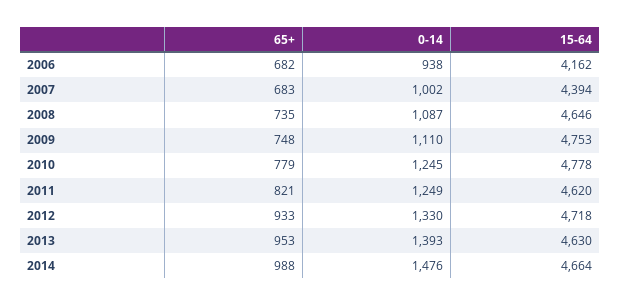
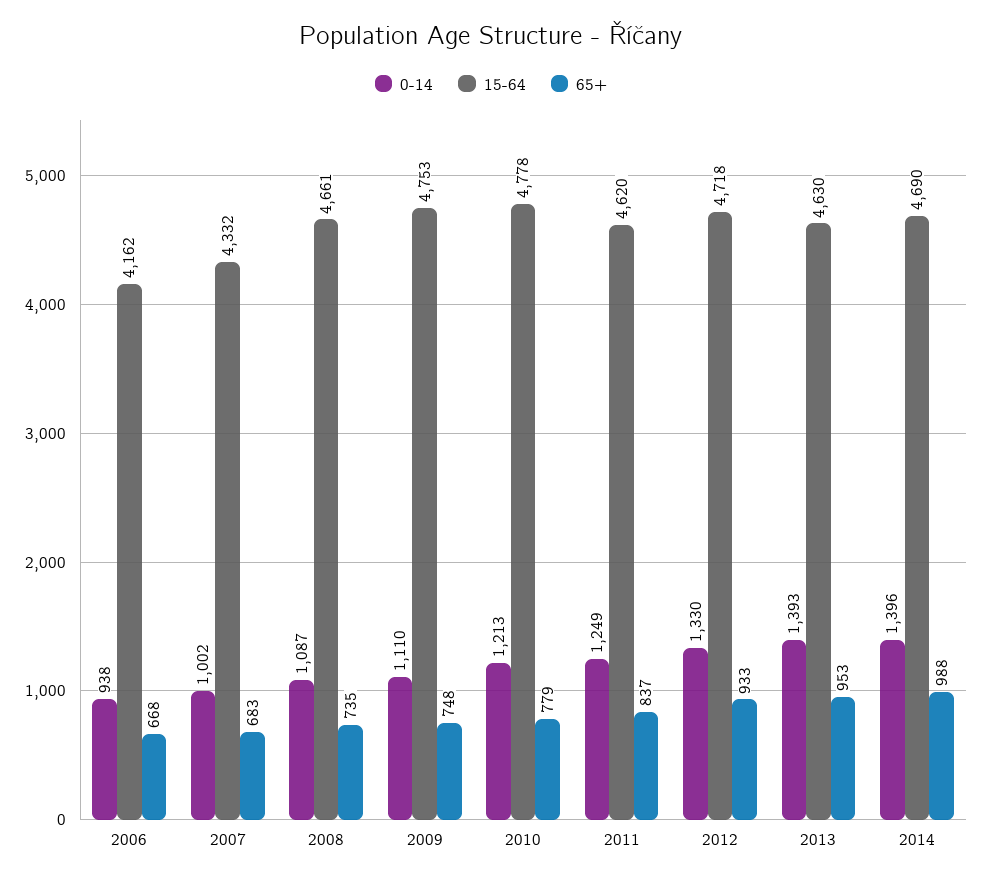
  {
    "65+": {
-     "2006": 682,
+     "2006": 668,
      "2007": 683,
      "2008": 735,
      "2009": 748,
      "2010": 779,
-     "2011": 821,
+     "2011": 837,
      "2012": 933,
      "2013": 953,
      "2014": 988
    },
    "0-14": {
      "2006": 938,
      "2007": 1002,
      "2008": 1087,
      "2009": 1110,
-     "2010": 1245,
+     "2010": 1213,
      "2011": 1249,
      "2012": 1330,
      "2013": 1393,
-     "2014": 1476
+     "2014": 1396
    },
    "15-64": {
      "2006": 4162,
-     "2007": 4394,
+     "2007": 4332,
-     "2008": 4646,
+     "2008": 4661,
      "2009": 4753,
      "2010": 4778,
      "2011": 4620,
      "2012": 4718,
      "2013": 4630,
-     "2014": 4664
+     "2014": 4690
    }
  }

